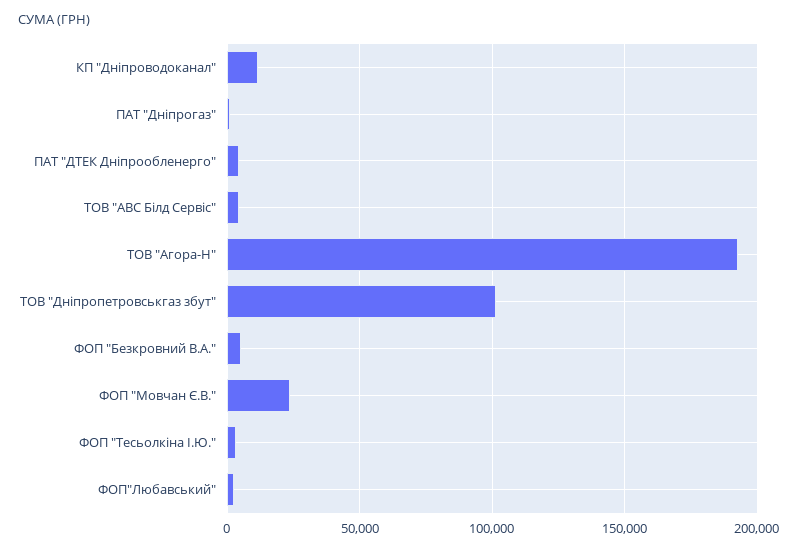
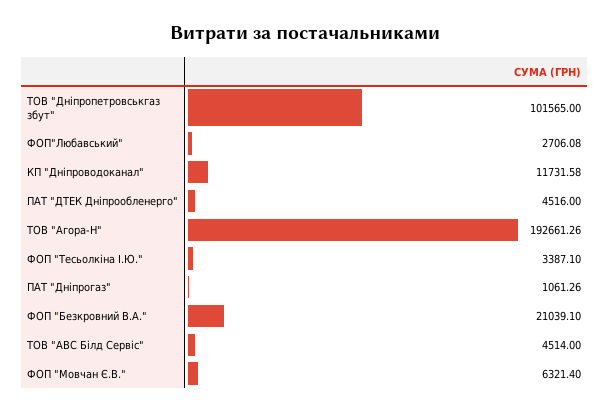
  {
    "КП \"Дніпроводоканал\"": 11731.58,
    "ПАТ \"Дніпрогаз\"": 1061.26,
    "ПАТ \"ДТЕК Дніпрообленерго\"": 4516,
    "ТОВ \"АВС Білд Сервіс\"": 4514,
    "ТОВ \"Агора-Н\"": 192661.26,
    "ТОВ \"Дніпропетровськгаз збут\"": 101565,
-   "ФОП \"Безкровний В.А.\"": 5000,
+   "ФОП \"Безкровний В.А.\"": 21039.1,
-   "ФОП \"Мовчан Є.В.\"": 25000,
+   "ФОП \"Мовчан Є.В.\"": 6321.4,
    "ФОП \"Тесьолкіна І.Ю.\"": 3387.1,
    "ФОП\"Любавський\"": 2706.08
  }

